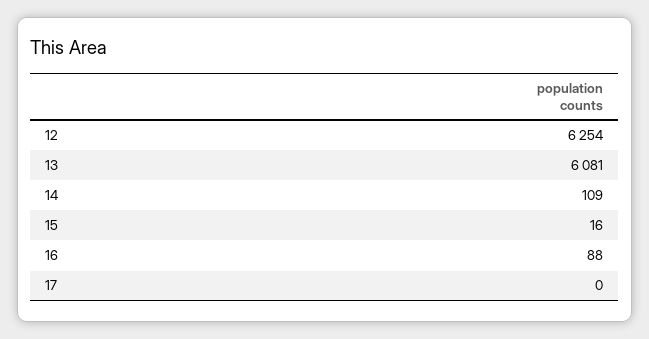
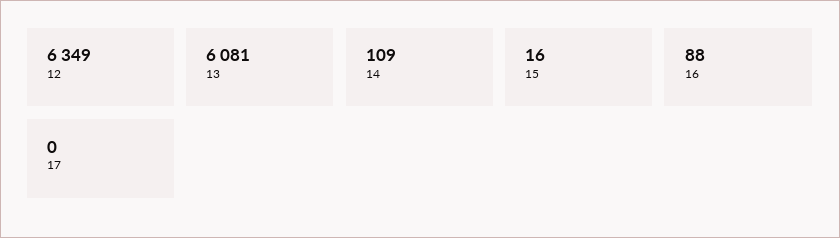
  {
-   "12": 6254,
+   "12": 6349,
    "13": 6081,
    "14": 109,
    "15": 16,
    "16": 88,
    "17": 0
  }

